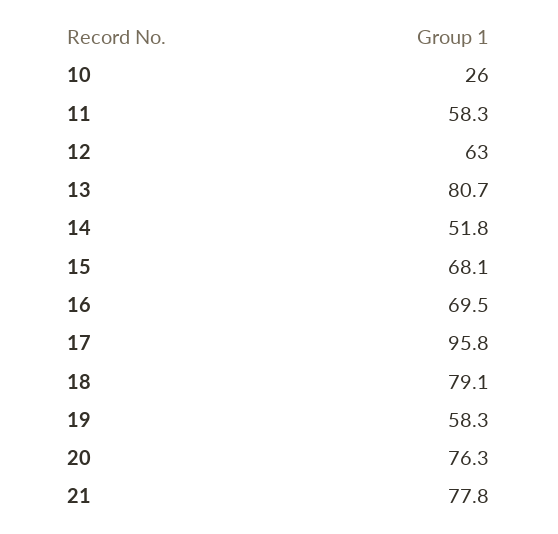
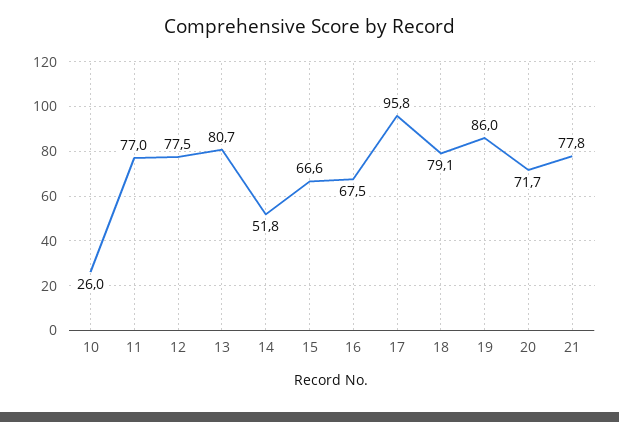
  {
    "10": 26,
-   "11": 58.3,
+   "11": 77,
-   "12": 63,
+   "12": 77.5,
    "13": 80.7,
    "14": 51.8,
-   "15": 68.1,
+   "15": 66.6,
-   "16": 69.5,
+   "16": 67.5,
    "17": 95.8,
    "18": 79.1,
-   "19": 58.3,
+   "19": 86,
-   "20": 76.3,
+   "20": 71.7,
    "21": 77.8
  }

